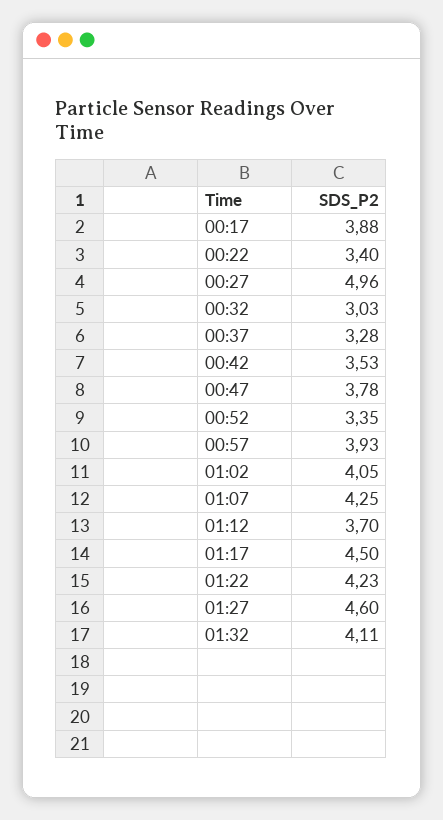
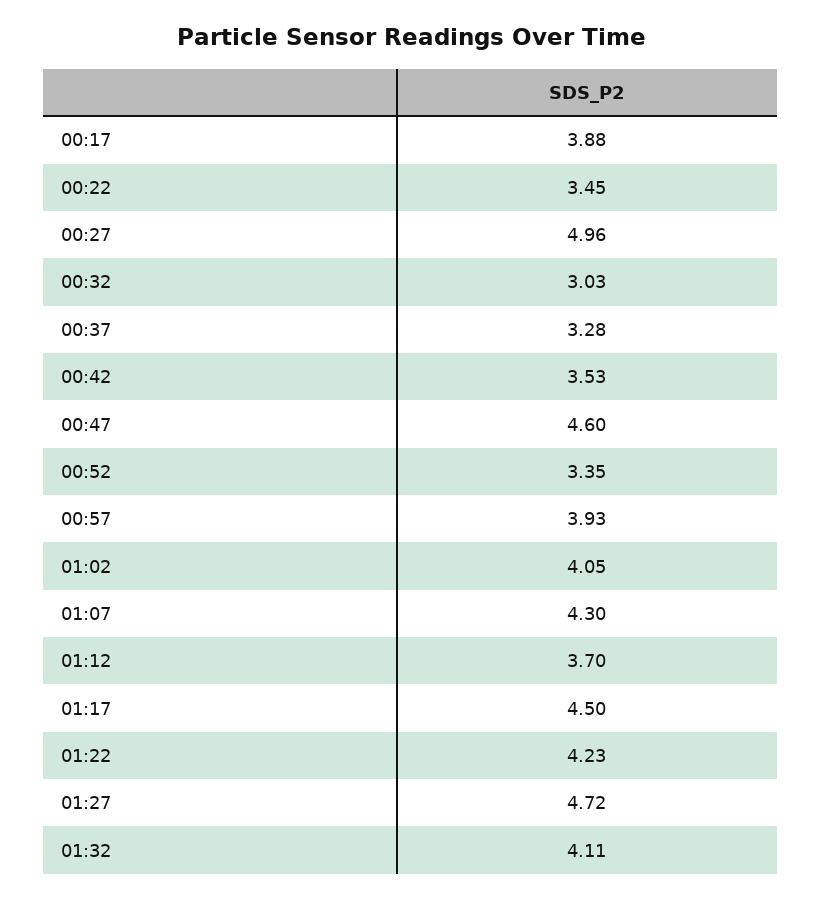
  {
    "00:17": 3.88,
-   "00:22": 3.4,
+   "00:22": 3.45,
    "00:27": 4.96,
    "00:32": 3.03,
    "00:37": 3.28,
    "00:42": 3.53,
-   "00:47": 3.78,
+   "00:47": 4.6,
    "00:52": 3.35,
    "00:57": 3.93,
    "01:02": 4.05,
-   "01:07": 4.25,
+   "01:07": 4.3,
    "01:12": 3.7,
    "01:17": 4.5,
    "01:22": 4.23,
-   "01:27": 4.6,
+   "01:27": 4.72,
    "01:32": 4.11
  }

